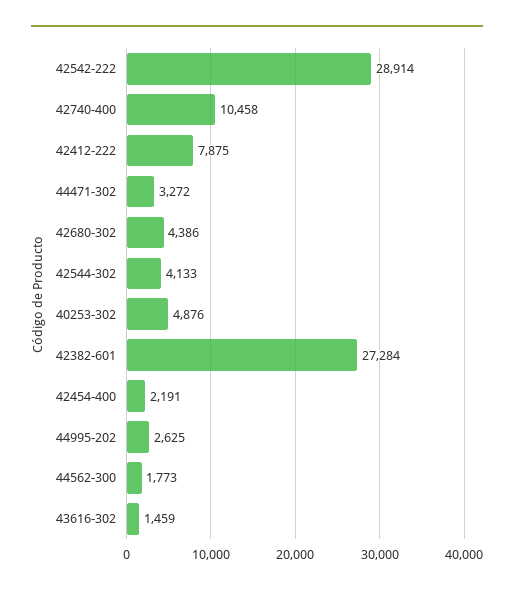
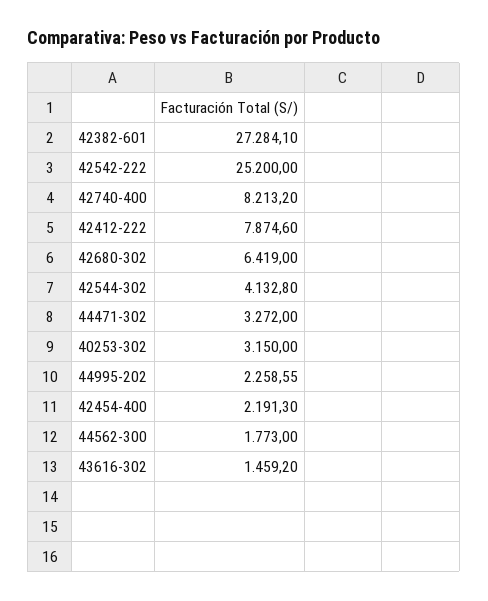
  {
-   "42542-222": 28914,
+   "42542-222": 25200,
-   "42740-400": 10458,
+   "42740-400": 8213.2,
    "42412-222": 7874.6,
    "44471-302": 3272,
-   "42680-302": 4386,
+   "42680-302": 6419,
    "42544-302": 4132.8,
-   "40253-302": 4876,
+   "40253-302": 3150,
    "42382-601": 27284.1,
    "42454-400": 2191.3,
-   "44995-202": 2625,
+   "44995-202": 2258.55,
    "44562-300": 1773,
    "43616-302": 1459.2
  }

